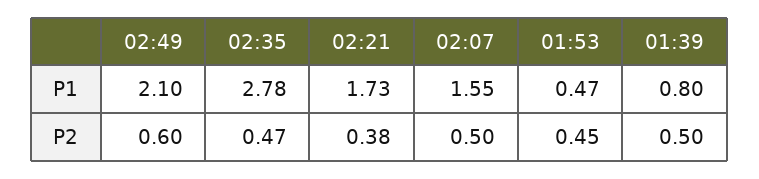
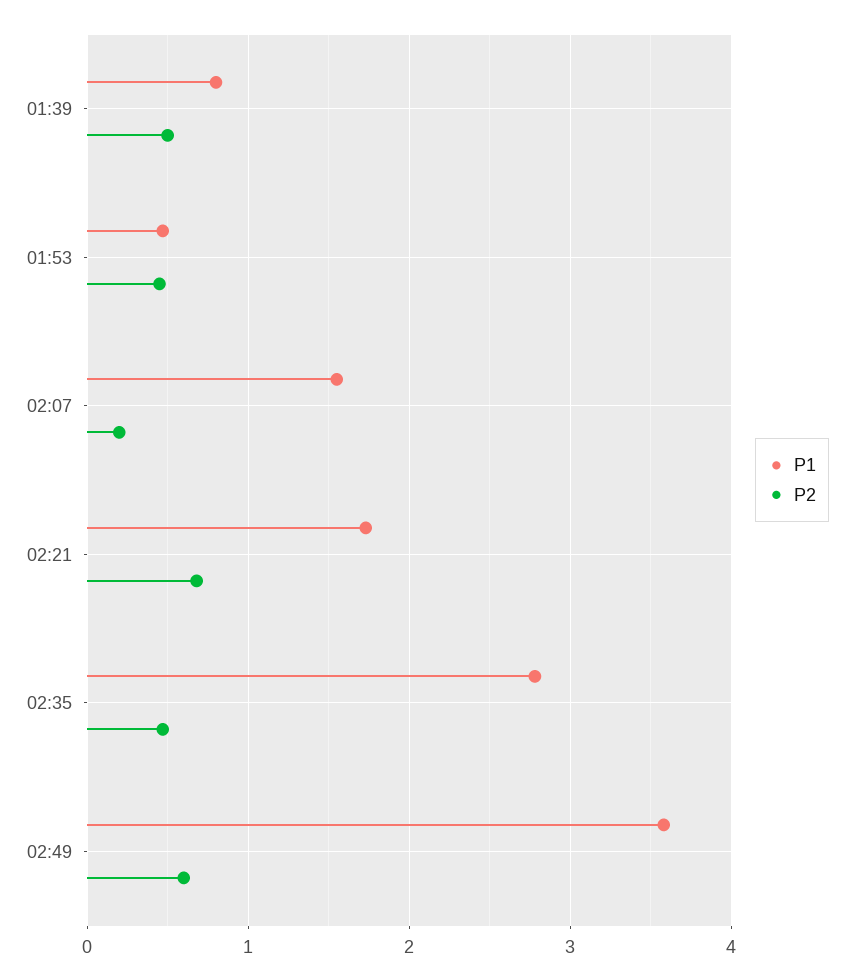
  {
    "P1": {
-     "02:49": 2.1,
+     "02:49": 3.6,
      "02:35": 2.78,
      "02:21": 1.73,
      "02:07": 1.55,
      "01:53": 0.47,
      "01:39": 0.8
    },
    "P2": {
      "02:49": 0.6,
      "02:35": 0.47,
-     "02:21": 0.38,
+     "02:21": 0.7,
-     "02:07": 0.5,
+     "02:07": 0.2,
      "01:53": 0.45,
      "01:39": 0.5
    }
  }

